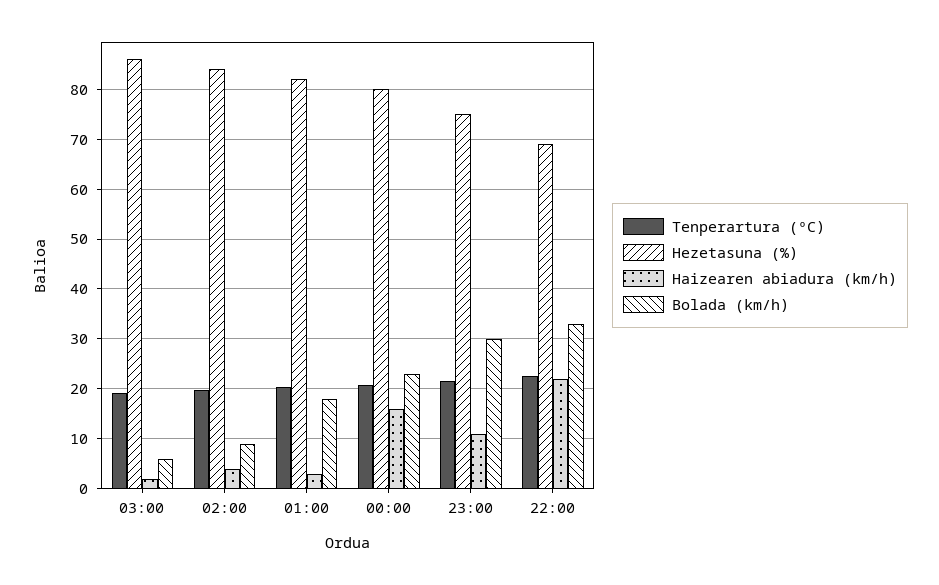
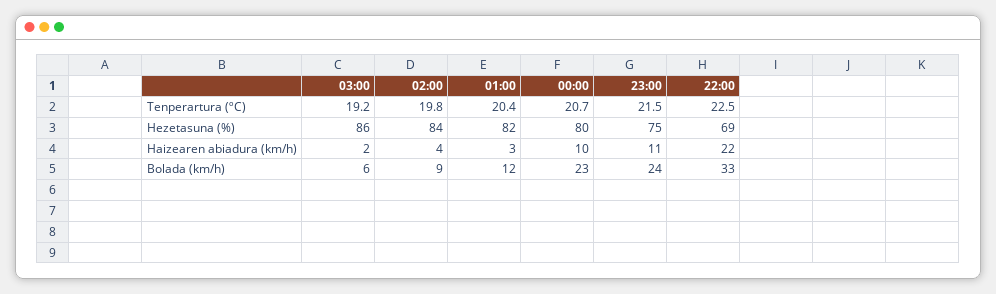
  {
    "Tenperartura (ºC)": {
      "03:00": 19.2,
      "02:00": 19.8,
      "01:00": 20.4,
      "00:00": 20.7,
      "23:00": 21.5,
      "22:00": 22.5
    },
    "Hezetasuna (%)": {
      "03:00": 86,
      "02:00": 84,
      "01:00": 82,
      "00:00": 80,
      "23:00": 75,
      "22:00": 69
    },
    "Haizearen abiadura (km/h)": {
      "03:00": 2,
      "02:00": 4,
      "01:00": 3,
-     "00:00": 16,
+     "00:00": 10,
      "23:00": 11,
      "22:00": 22
    },
    "Bolada (km/h)": {
      "03:00": 6,
      "02:00": 9,
-     "01:00": 18,
+     "01:00": 12,
      "00:00": 23,
-     "23:00": 30,
+     "23:00": 24,
      "22:00": 33
    }
  }

